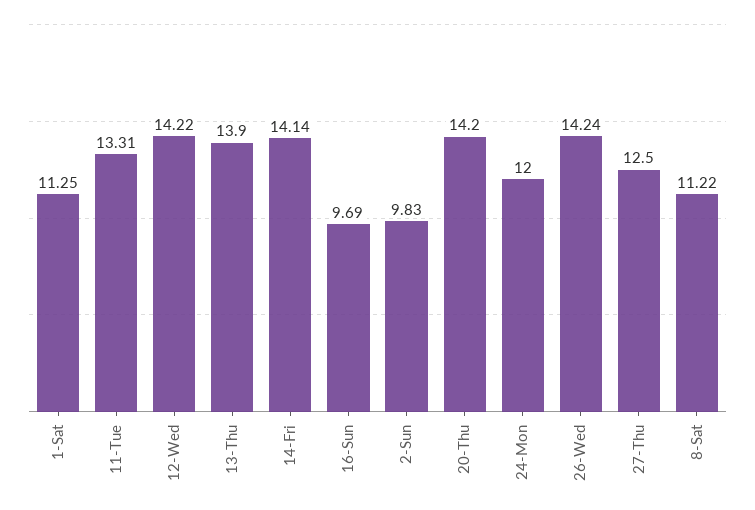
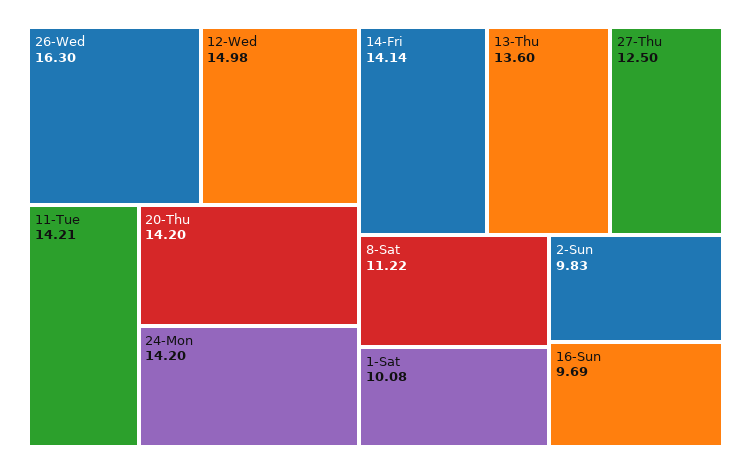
  {
-   "1-Sat": 11.25,
+   "1-Sat": 10.08,
-   "11-Tue": 13.31,
+   "11-Tue": 14.21,
-   "12-Wed": 14.22,
+   "12-Wed": 14.98,
-   "13-Thu": 13.9,
+   "13-Thu": 13.6,
    "14-Fri": 14.14,
    "16-Sun": 9.69,
    "2-Sun": 9.83,
    "20-Thu": 14.2,
-   "24-Mon": 12,
+   "24-Mon": 14.2,
-   "26-Wed": 14.24,
+   "26-Wed": 16.3,
    "27-Thu": 12.5,
    "8-Sat": 11.22
  }

